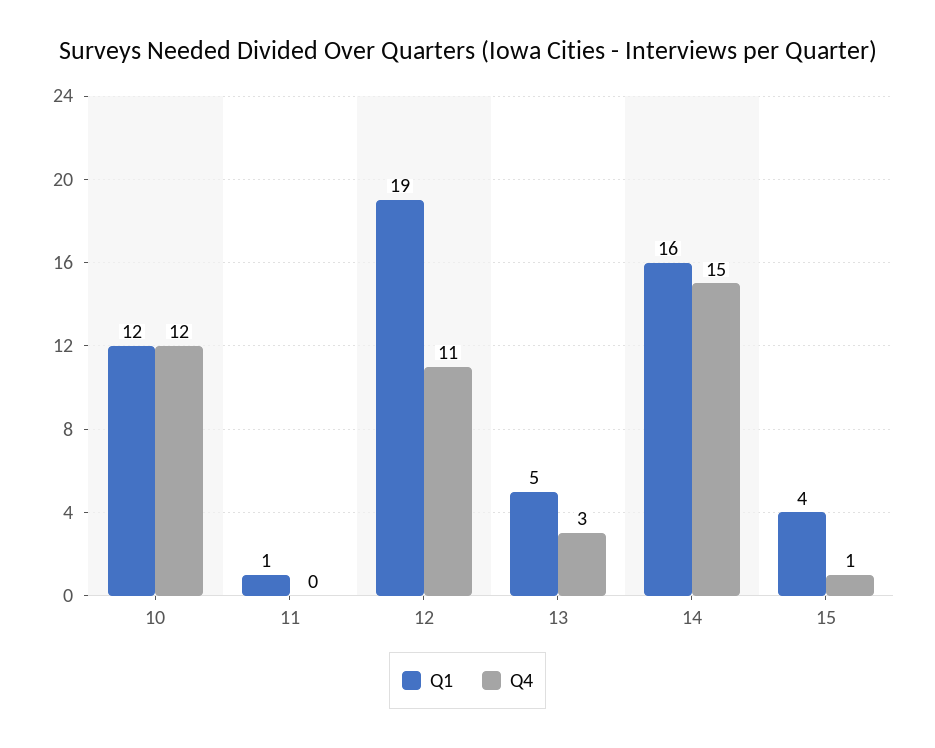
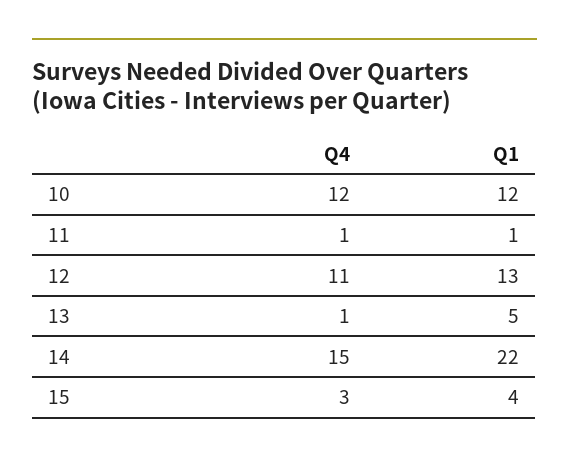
  {
    "Q1": {
      "10": 12,
      "11": 1,
-     "12": 19,
+     "12": 13,
      "13": 5,
-     "14": 16,
+     "14": 22,
      "15": 4
    },
    "Q4": {
      "10": 12,
-     "11": 0,
+     "11": 1,
      "12": 11,
-     "13": 3,
+     "13": 1,
      "14": 15,
-     "15": 1
+     "15": 3
    }
  }

